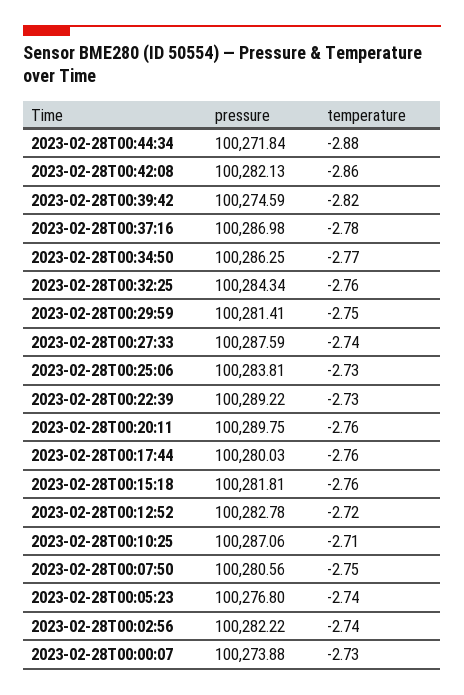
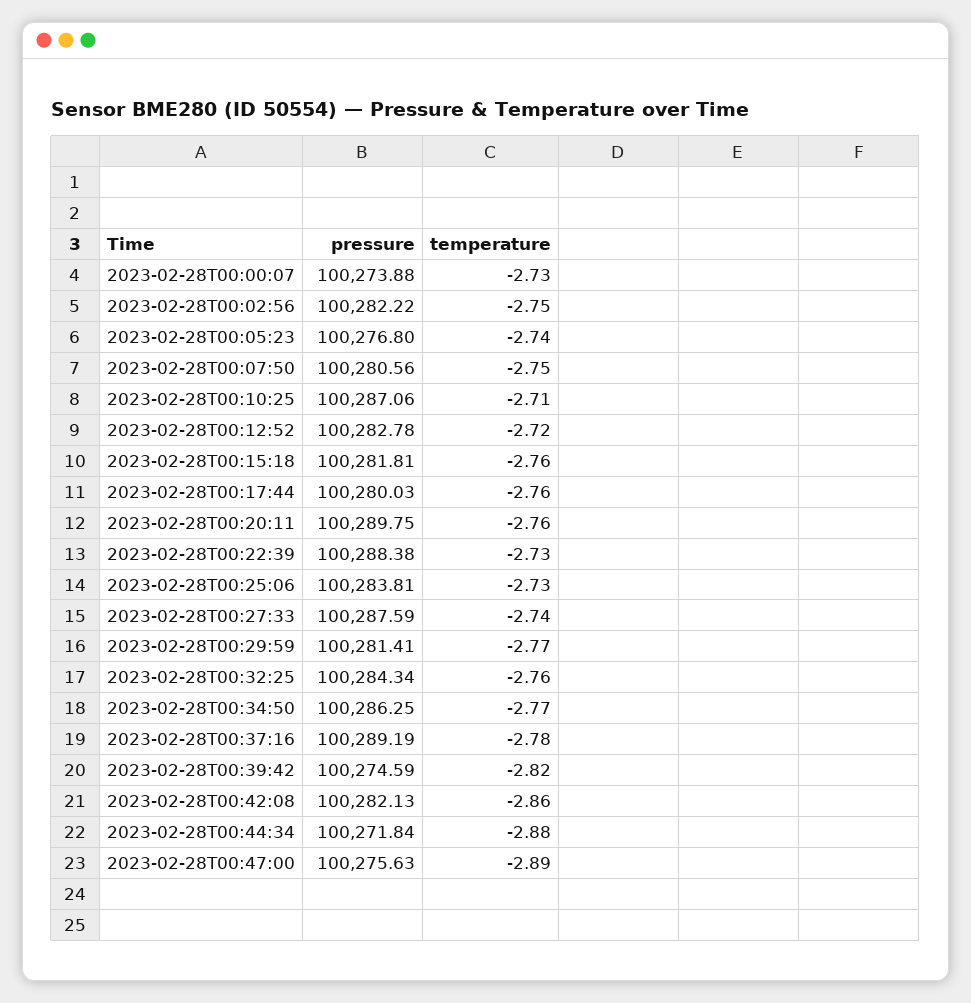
  {
    "pressure": {
      "2023-02-28T00:44:34": 100271.84,
      "2023-02-28T00:42:08": 100282.13,
      "2023-02-28T00:39:42": 100274.59,
-     "2023-02-28T00:37:16": 100286.98,
+     "2023-02-28T00:37:16": 100289.19,
      "2023-02-28T00:34:50": 100286.25,
      "2023-02-28T00:32:25": 100284.34,
      "2023-02-28T00:29:59": 100281.41,
      "2023-02-28T00:27:33": 100287.59,
      "2023-02-28T00:25:06": 100283.81,
-     "2023-02-28T00:22:39": 100289.22,
+     "2023-02-28T00:22:39": 100288.38,
      "2023-02-28T00:20:11": 100289.75,
      "2023-02-28T00:17:44": 100280.03,
      "2023-02-28T00:15:18": 100281.81,
      "2023-02-28T00:12:52": 100282.78,
      "2023-02-28T00:10:25": 100287.06,
      "2023-02-28T00:07:50": 100280.56,
      "2023-02-28T00:05:23": 100276.8,
      "2023-02-28T00:02:56": 100282.22,
-     "2023-02-28T00:00:07": 100273.88
+     "2023-02-28T00:00:07": 100273.88,
+     "2023-02-28T00:47:00": 100275.63
    },
    "temperature": {
      "2023-02-28T00:44:34": -2.88,
      "2023-02-28T00:42:08": -2.86,
      "2023-02-28T00:39:42": -2.82,
      "2023-02-28T00:37:16": -2.78,
      "2023-02-28T00:34:50": -2.77,
      "2023-02-28T00:32:25": -2.76,
-     "2023-02-28T00:29:59": -2.75,
+     "2023-02-28T00:29:59": -2.77,
      "2023-02-28T00:27:33": -2.74,
      "2023-02-28T00:25:06": -2.73,
      "2023-02-28T00:22:39": -2.73,
      "2023-02-28T00:20:11": -2.76,
      "2023-02-28T00:17:44": -2.76,
      "2023-02-28T00:15:18": -2.76,
      "2023-02-28T00:12:52": -2.72,
      "2023-02-28T00:10:25": -2.71,
      "2023-02-28T00:07:50": -2.75,
      "2023-02-28T00:05:23": -2.74,
-     "2023-02-28T00:02:56": -2.74,
+     "2023-02-28T00:02:56": -2.75,
-     "2023-02-28T00:00:07": -2.73
+     "2023-02-28T00:00:07": -2.73,
+     "2023-02-28T00:47:00": -2.89
    }
  }

